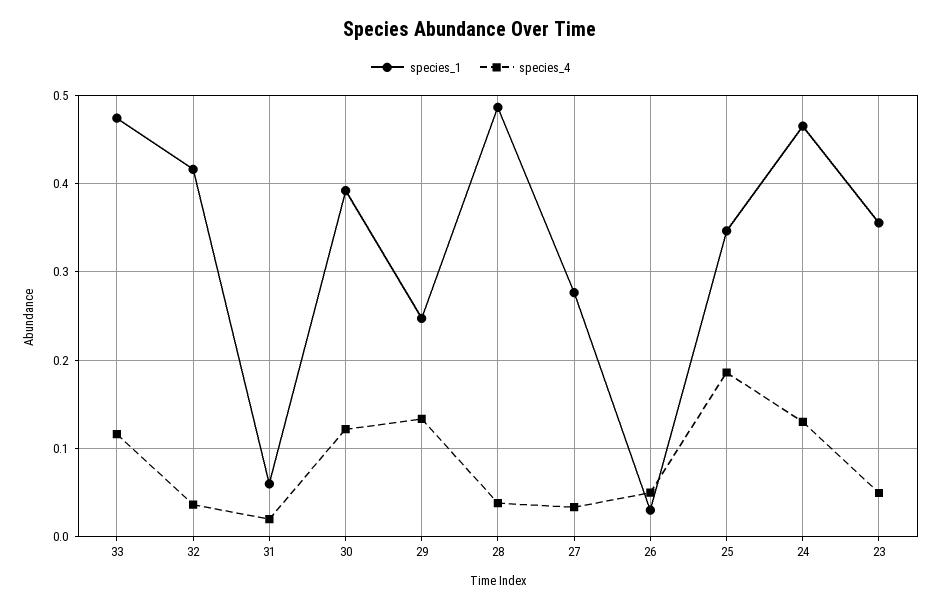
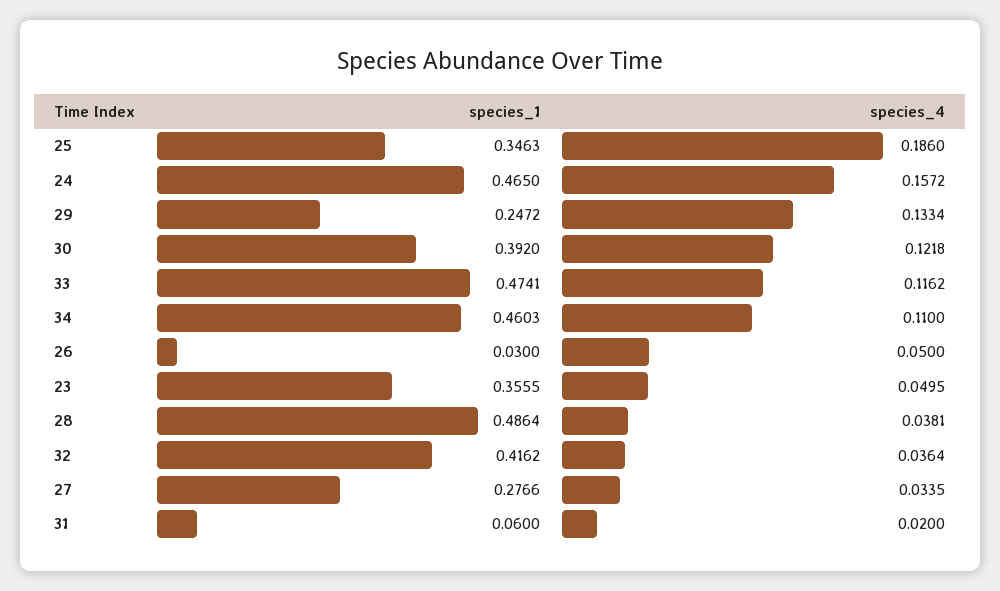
  {
    "species_1": {
      "33": 0.4741,
      "32": 0.4162,
      "31": 0.06,
      "30": 0.392,
      "29": 0.2472,
      "28": 0.4864,
      "27": 0.2766,
      "26": 0.03,
      "25": 0.3463,
      "24": 0.465,
-     "23": 0.3555
+     "23": 0.3555,
+     "34": 0.4603
    },
    "species_4": {
      "33": 0.1162,
      "32": 0.0364,
      "31": 0.02,
      "30": 0.1218,
      "29": 0.1334,
      "28": 0.0381,
      "27": 0.0335,
      "26": 0.05,
      "25": 0.186,
-     "24": 0.13,
+     "24": 0.1572,
-     "23": 0.0495
+     "23": 0.0495,
+     "34": 0.11
    }
  }

